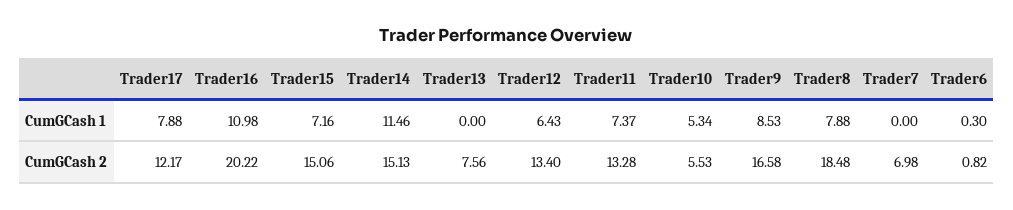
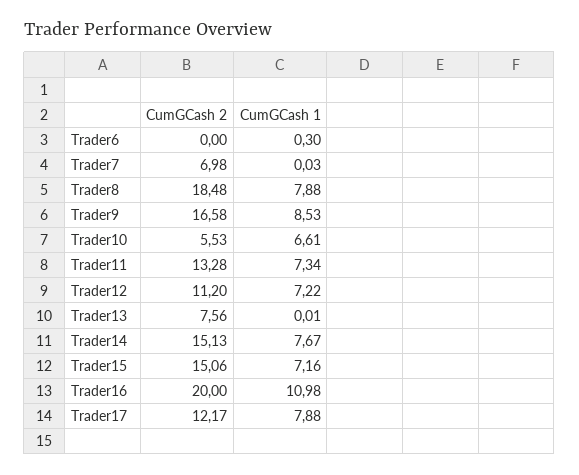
  {
    "Trader17": {
      "CumGCash 1": 7.88,
      "CumGCash 2": 12.17
    },
    "Trader16": {
      "CumGCash 1": 10.98,
-     "CumGCash 2": 20.22
+     "CumGCash 2": 20
    },
    "Trader15": {
      "CumGCash 1": 7.16,
      "CumGCash 2": 15.06
    },
    "Trader14": {
-     "CumGCash 1": 11.46,
+     "CumGCash 1": 7.67,
      "CumGCash 2": 15.13
    },
    "Trader13": {
-     "CumGCash 1": 0,
+     "CumGCash 1": 0.01,
      "CumGCash 2": 7.56
    },
    "Trader12": {
-     "CumGCash 1": 6.43,
+     "CumGCash 1": 7.22,
-     "CumGCash 2": 13.4
+     "CumGCash 2": 11.2
    },
    "Trader11": {
-     "CumGCash 1": 7.37,
+     "CumGCash 1": 7.34,
      "CumGCash 2": 13.28
    },
    "Trader10": {
-     "CumGCash 1": 5.34,
+     "CumGCash 1": 6.61,
      "CumGCash 2": 5.53
    },
    "Trader9": {
      "CumGCash 1": 8.53,
      "CumGCash 2": 16.58
    },
    "Trader8": {
      "CumGCash 1": 7.88,
      "CumGCash 2": 18.48
    },
    "Trader7": {
-     "CumGCash 1": 0,
+     "CumGCash 1": 0.03,
      "CumGCash 2": 6.98
    },
    "Trader6": {
      "CumGCash 1": 0.3,
-     "CumGCash 2": 0.82
+     "CumGCash 2": 0
    }
  }

